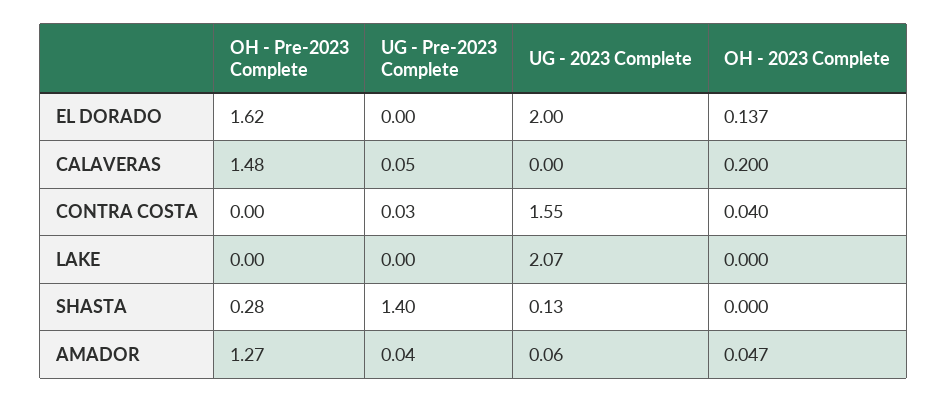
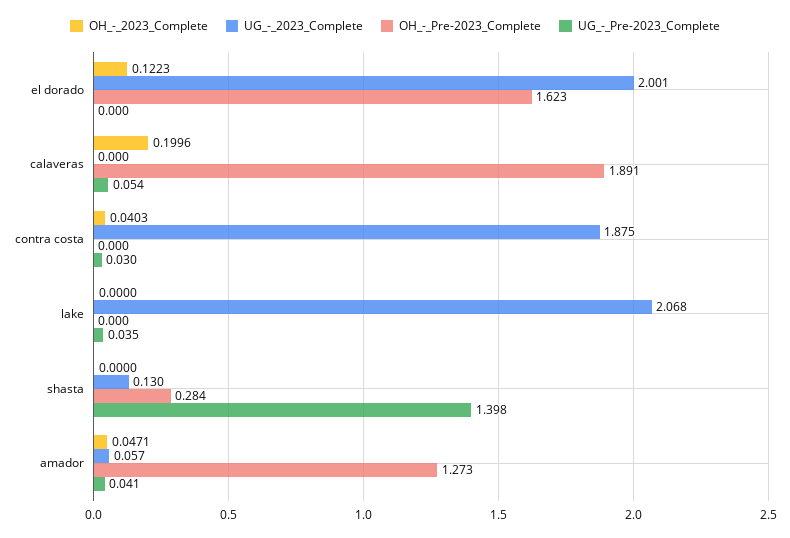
  {
    "OH - Pre-2023 Complete": {
      "EL DORADO": 1.623,
-     "CALAVERAS": 1.48,
+     "CALAVERAS": 1.891,
      "CONTRA COSTA": 0,
      "LAKE": 0,
      "SHASTA": 0.284,
      "AMADOR": 1.273
    },
    "UG - Pre-2023 Complete": {
      "EL DORADO": 0,
      "CALAVERAS": 0.054,
      "CONTRA COSTA": 0.03,
-     "LAKE": 0,
+     "LAKE": 0.035,
      "SHASTA": 1.398,
      "AMADOR": 0.041
    },
    "UG - 2023 Complete": {
      "EL DORADO": 2.001,
      "CALAVERAS": 0,
-     "CONTRA COSTA": 1.55,
+     "CONTRA COSTA": 1.875,
      "LAKE": 2.068,
      "SHASTA": 0.13,
      "AMADOR": 0.057
    },
    "OH - 2023 Complete": {
-     "EL DORADO": 0.137,
+     "EL DORADO": 0.1223,
      "CALAVERAS": 0.1996,
      "CONTRA COSTA": 0.0403,
      "LAKE": 0,
      "SHASTA": 0,
      "AMADOR": 0.0471
    }
  }

